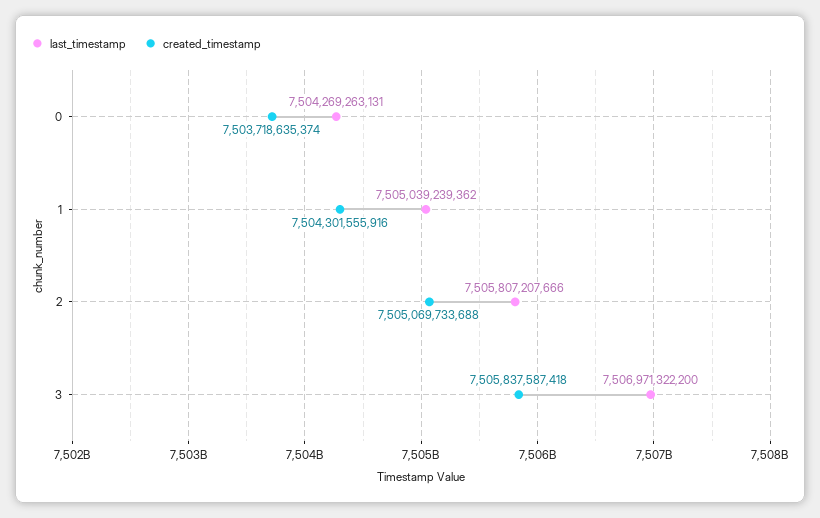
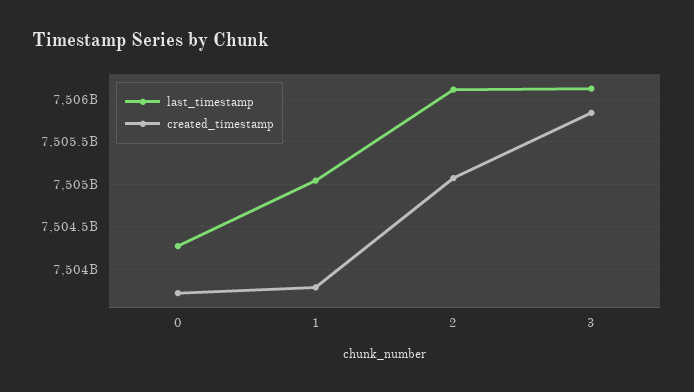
  {
    "last_timestamp": {
      "0": 7504269263131,
      "1": 7505039239362,
-     "2": 7505807207666,
+     "2": 7506100000000,
-     "3": 7506971322200
+     "3": 7506100000000
    },
    "created_timestamp": {
      "0": 7503718635374,
-     "1": 7504301555916,
+     "1": 7503800000000,
      "2": 7505069733688,
      "3": 7505837587418
    }
  }

